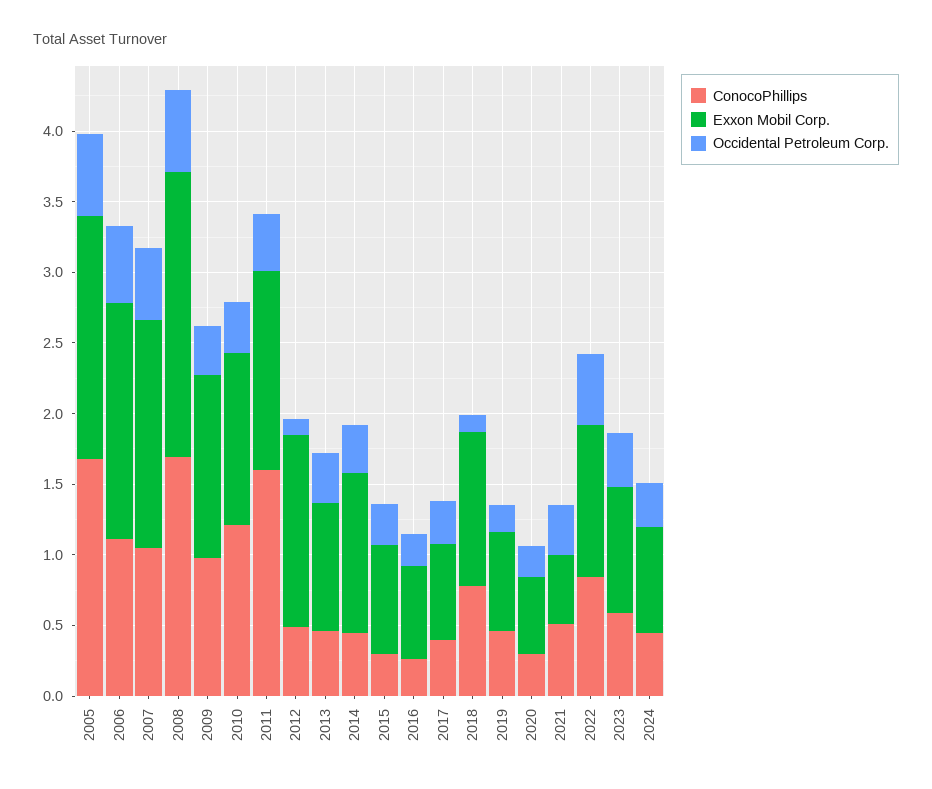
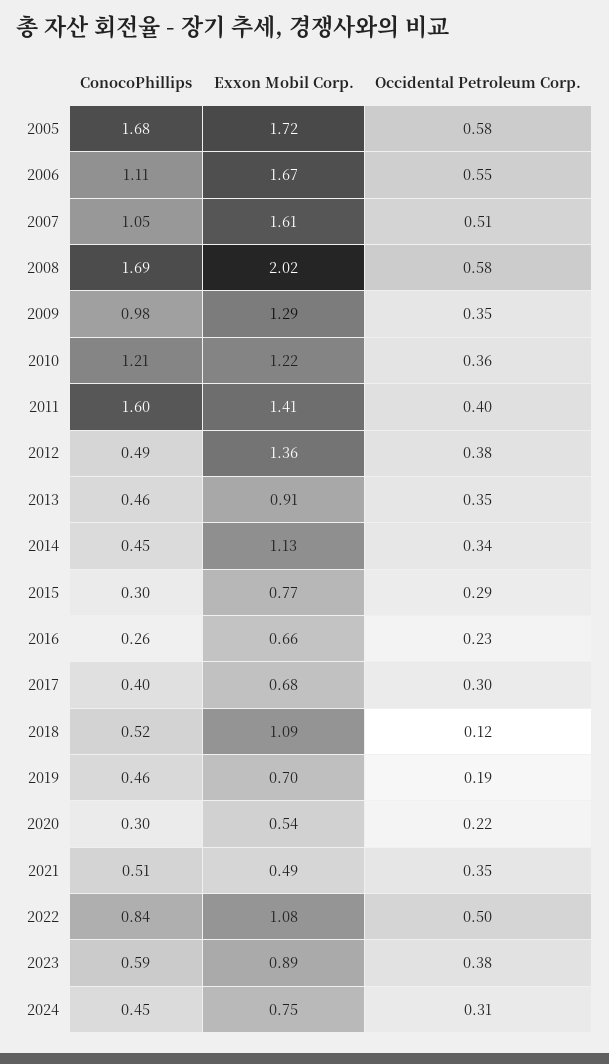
  {
    "ConocoPhillips": {
      "2005": 1.68,
      "2006": 1.11,
      "2007": 1.05,
      "2008": 1.69,
      "2009": 0.98,
      "2010": 1.21,
      "2011": 1.6,
      "2012": 0.49,
      "2013": 0.46,
      "2014": 0.45,
      "2015": 0.3,
      "2016": 0.26,
      "2017": 0.4,
-     "2018": 0.8,
+     "2018": 0.52,
      "2019": 0.46,
      "2020": 0.3,
      "2021": 0.51,
      "2022": 0.84,
      "2023": 0.59,
      "2024": 0.45
    },
    "Exxon Mobil Corp.": {
      "2005": 1.72,
      "2006": 1.67,
      "2007": 1.61,
      "2008": 2.02,
      "2009": 1.29,
      "2010": 1.22,
      "2011": 1.41,
      "2012": 1.36,
      "2013": 0.91,
      "2014": 1.13,
      "2015": 0.77,
      "2016": 0.66,
      "2017": 0.68,
      "2018": 1.09,
      "2019": 0.7,
      "2020": 0.54,
      "2021": 0.49,
      "2022": 1.08,
      "2023": 0.89,
      "2024": 0.75
    },
    "Occidental Petroleum Corp.": {
      "2005": 0.58,
      "2006": 0.55,
      "2007": 0.51,
      "2008": 0.58,
      "2009": 0.35,
      "2010": 0.36,
      "2011": 0.4,
-     "2012": 0.1,
+     "2012": 0.38,
      "2013": 0.35,
      "2014": 0.34,
      "2015": 0.29,
      "2016": 0.23,
      "2017": 0.3,
      "2018": 0.12,
      "2019": 0.19,
      "2020": 0.22,
      "2021": 0.35,
      "2022": 0.5,
      "2023": 0.38,
      "2024": 0.31
    }
  }

